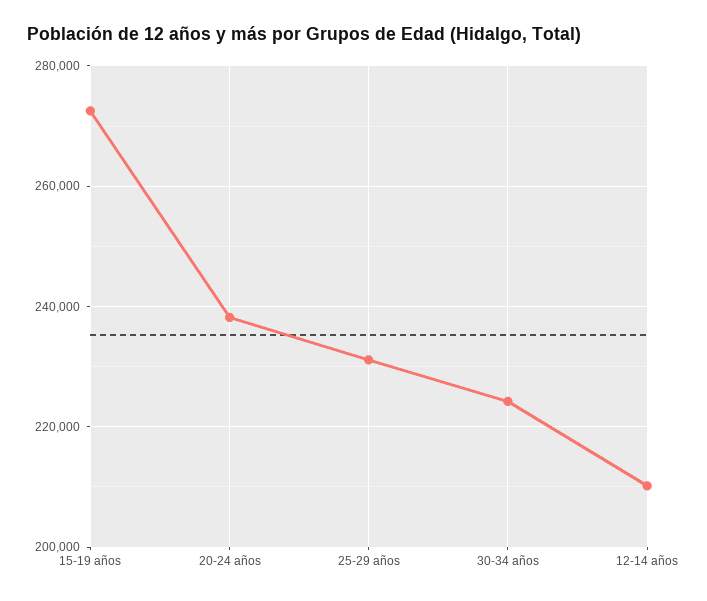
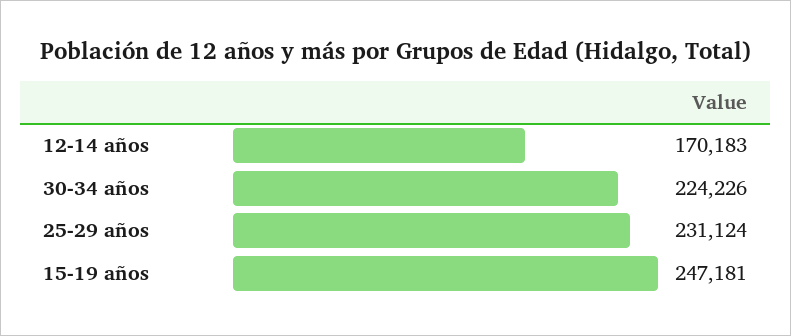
  {
-   "15-19 años": 272000,
+   "15-19 años": 247181,
-   "20-24 años": 238000,
    "25-29 años": 231124,
    "30-34 años": 224226,
-   "12-14 años": 210000
+   "12-14 años": 170183
  }

